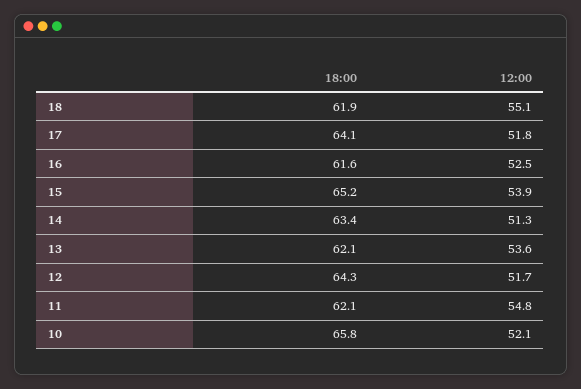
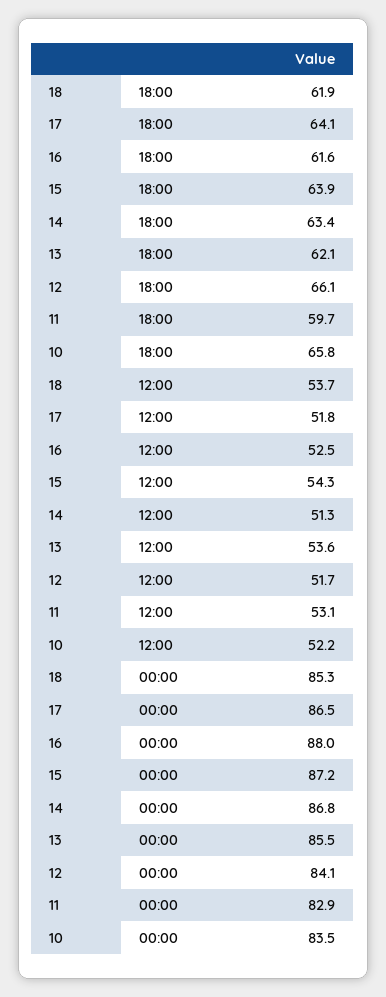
  {
    "18:00": {
      "18": 61.9,
      "17": 64.1,
      "16": 61.6,
-     "15": 65.2,
+     "15": 63.9,
      "14": 63.4,
      "13": 62.1,
-     "12": 64.3,
+     "12": 66.1,
-     "11": 62.1,
+     "11": 59.7,
      "10": 65.8
    },
    "12:00": {
-     "18": 55.1,
+     "18": 53.7,
      "17": 51.8,
      "16": 52.5,
-     "15": 53.9,
+     "15": 54.3,
      "14": 51.3,
      "13": 53.6,
      "12": 51.7,
-     "11": 54.8,
+     "11": 53.1,
-     "10": 52.1
+     "10": 52.2
-   }
+   },
+   "00:00": {
+     "18": 85.3,
+     "17": 86.5,
+     "16": 88,
+     "15": 87.2,
+     "14": 86.8,
+     "13": 85.5,
+     "12": 84.1,
+     "11": 82.9,
+     "10": 83.5
+   }
  }

